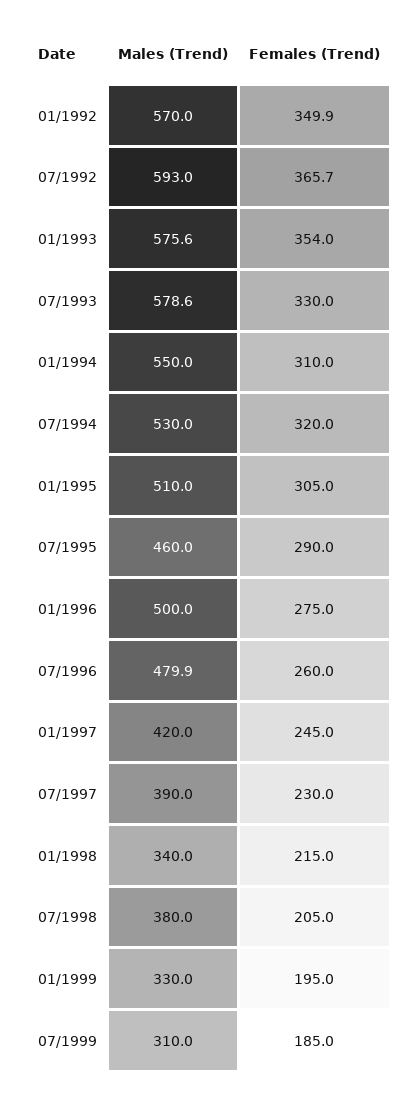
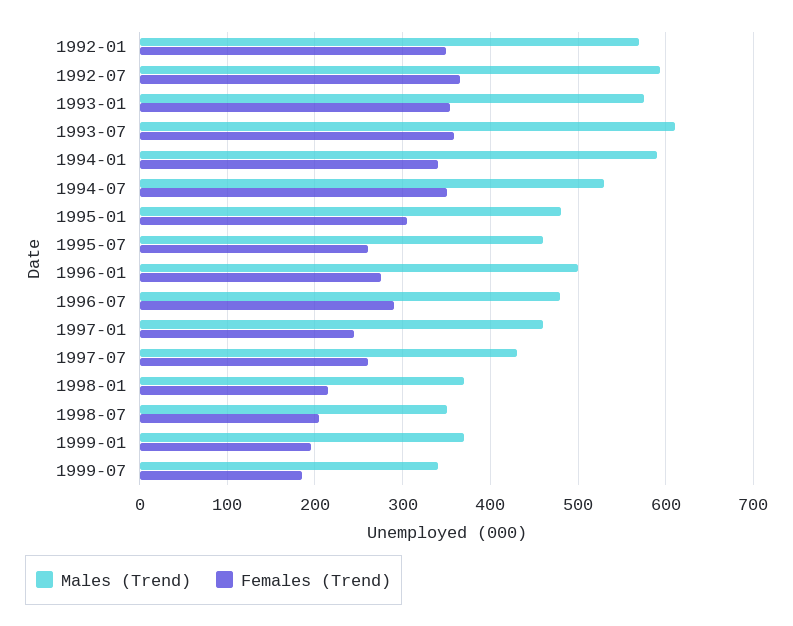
  {
    "Males (Trend)": {
      "01/1992": 570,
      "07/1992": 593,
      "01/1993": 575.6,
-     "07/1993": 578.6,
+     "07/1993": 610,
-     "01/1994": 550,
+     "01/1994": 590,
      "07/1994": 530,
-     "01/1995": 510,
+     "01/1995": 480,
      "07/1995": 460,
      "01/1996": 500,
      "07/1996": 479.9,
-     "01/1997": 420,
+     "01/1997": 460,
-     "07/1997": 390,
+     "07/1997": 430,
-     "01/1998": 340,
+     "01/1998": 370,
-     "07/1998": 380,
+     "07/1998": 350,
-     "01/1999": 330,
+     "01/1999": 370,
-     "07/1999": 310
+     "07/1999": 340
    },
    "Females (Trend)": {
      "01/1992": 349.9,
      "07/1992": 365.7,
      "01/1993": 354,
-     "07/1993": 330,
+     "07/1993": 360,
-     "01/1994": 310,
+     "01/1994": 340,
-     "07/1994": 320,
+     "07/1994": 350,
      "01/1995": 305,
-     "07/1995": 290,
+     "07/1995": 260,
      "01/1996": 275,
-     "07/1996": 260,
+     "07/1996": 290,
      "01/1997": 245,
-     "07/1997": 230,
+     "07/1997": 260,
      "01/1998": 215,
      "07/1998": 205,
      "01/1999": 195,
      "07/1999": 185
    }
  }

